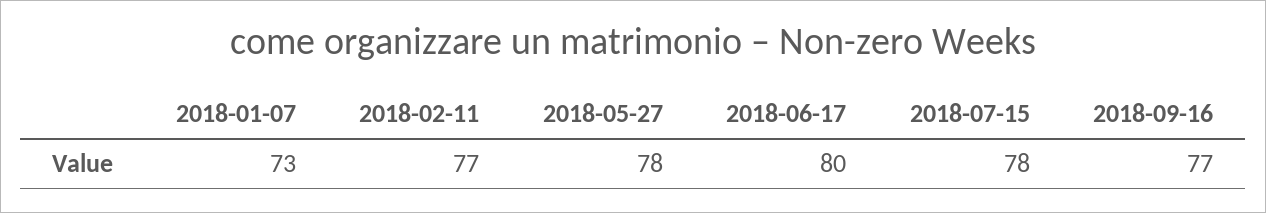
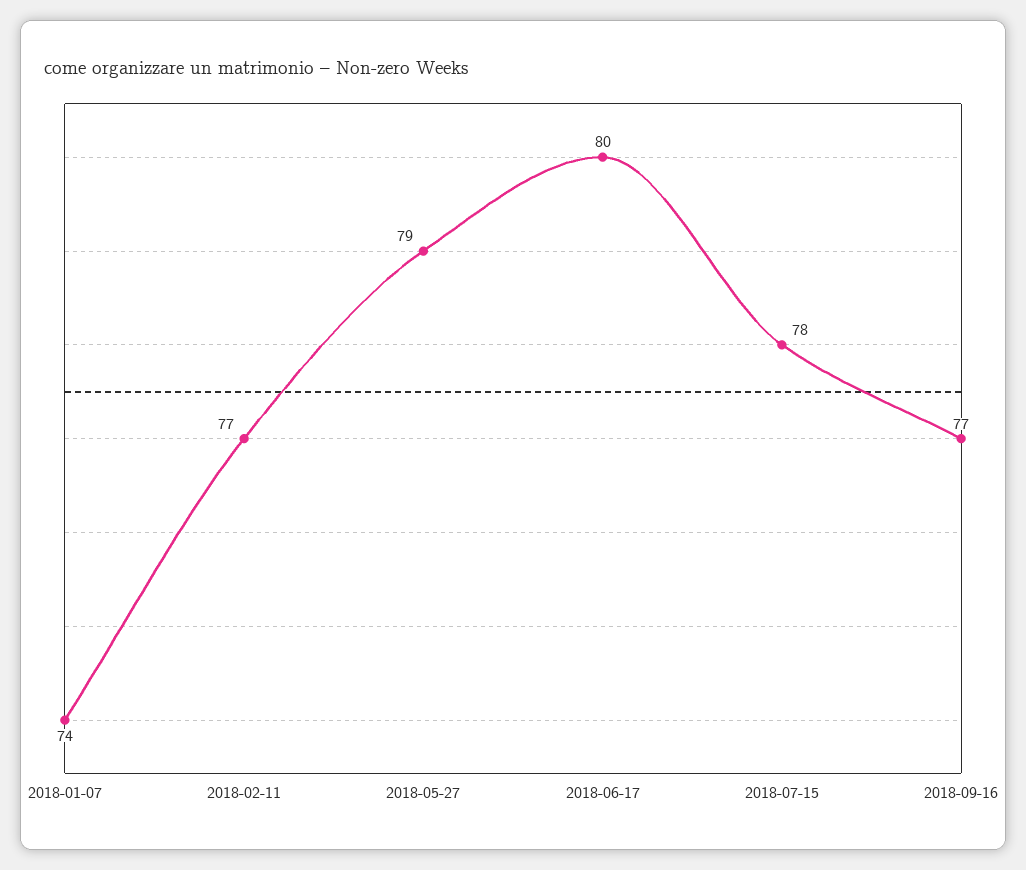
  {
-   "2018-01-07": 73,
+   "2018-01-07": 74,
    "2018-02-11": 77,
-   "2018-05-27": 78,
+   "2018-05-27": 79,
    "2018-06-17": 80,
    "2018-07-15": 78,
    "2018-09-16": 77
  }

